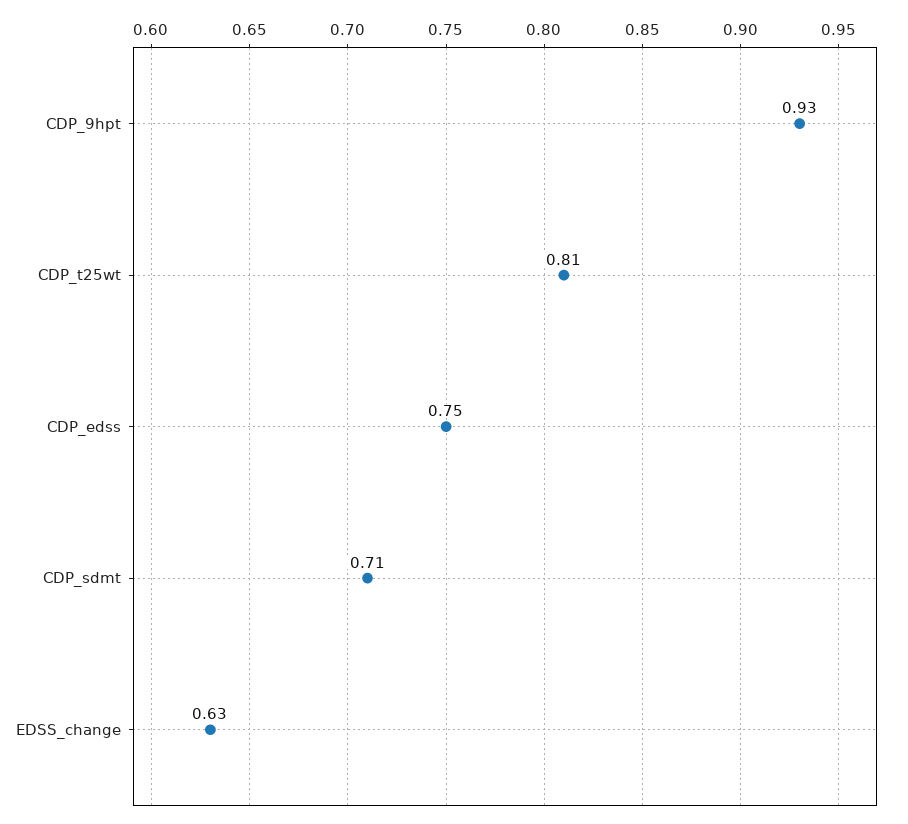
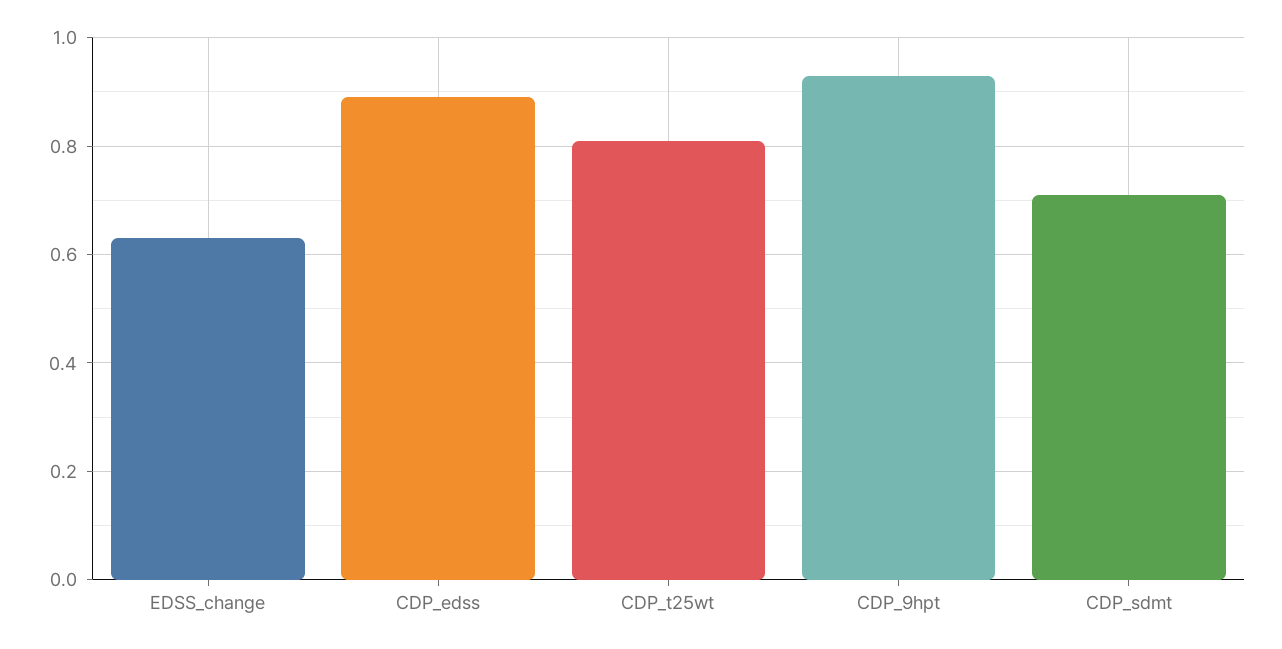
  {
    "CDP_9hpt": 0.93,
    "CDP_t25wt": 0.81,
-   "CDP_edss": 0.75,
+   "CDP_edss": 0.9,
    "CDP_sdmt": 0.71,
    "EDSS_change": 0.63
  }

